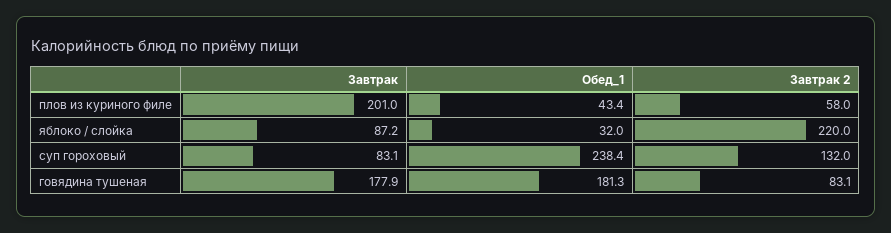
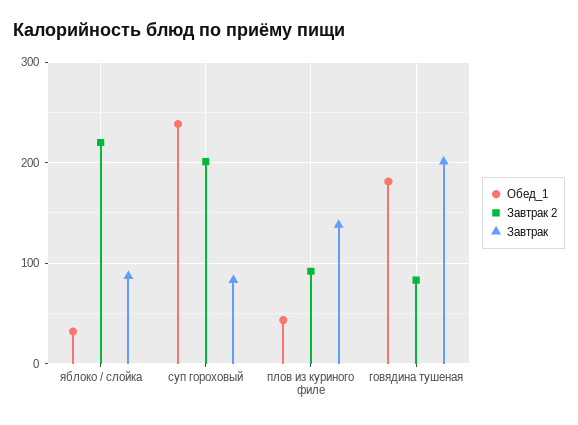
  {
    "Завтрак": {
-     "плов из куриного филе": 201,
+     "плов из куриного филе": 140,
      "яблоко / слойка": 87.2,
      "суп гороховый": 83.1,
-     "говядина тушеная": 177.9
+     "говядина тушеная": 200
    },
    "Обед_1": {
      "плов из куриного филе": 43.4,
      "яблоко / слойка": 32,
      "суп гороховый": 238.4,
      "говядина тушеная": 181.3
    },
    "Завтрак 2": {
-     "плов из куриного филе": 58,
+     "плов из куриного филе": 90,
      "яблоко / слойка": 220,
-     "суп гороховый": 132,
+     "суп гороховый": 200,
      "говядина тушеная": 83.1
    }
  }

